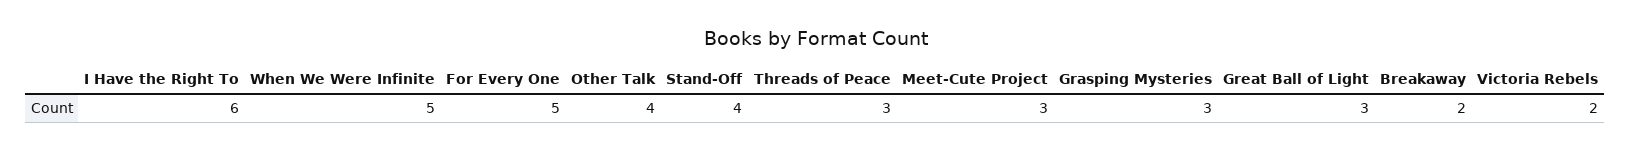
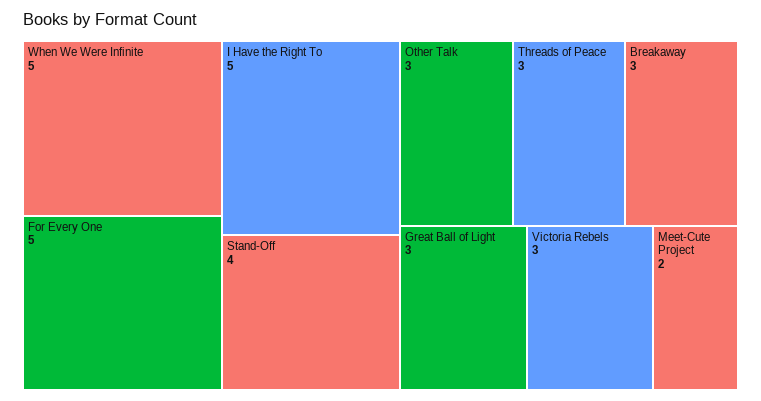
  {
-   "I Have the Right To": 6,
+   "I Have the Right To": 5,
    "When We Were Infinite": 5,
    "For Every One": 5,
-   "Other Talk": 4,
+   "Other Talk": 3,
    "Stand-Off": 4,
    "Threads of Peace": 3,
-   "Meet-Cute Project": 3,
+   "Meet-Cute Project": 2,
-   "Grasping Mysteries": 3,
    "Great Ball of Light": 3,
-   "Breakaway": 2,
+   "Breakaway": 3,
-   "Victoria Rebels": 2
+   "Victoria Rebels": 3
  }

